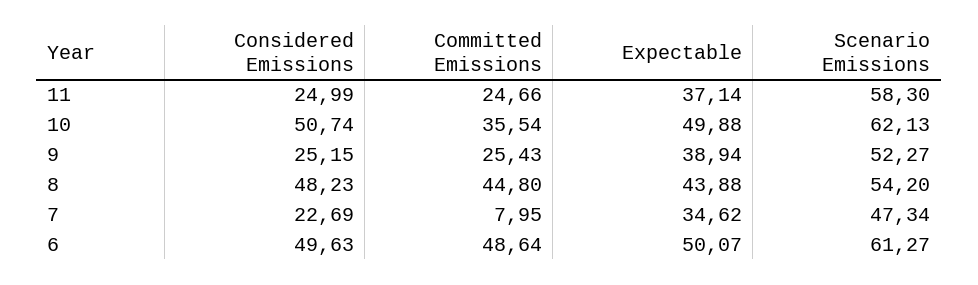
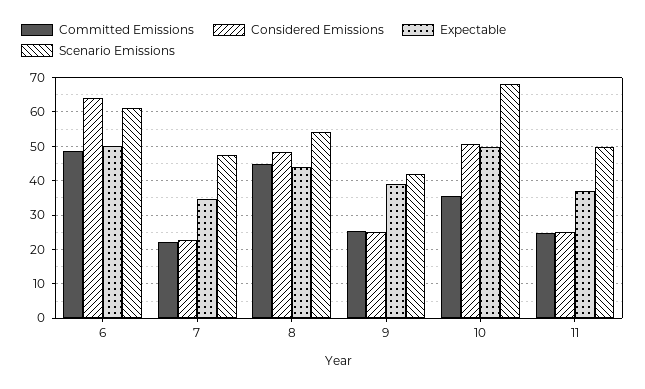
  {
    "Considered Emissions": {
      "11": 24.99,
      "10": 50.74,
      "9": 25.15,
      "8": 48.23,
      "7": 22.69,
-     "6": 49.63
+     "6": 64
    },
    "Committed Emissions": {
      "11": 24.66,
      "10": 35.54,
      "9": 25.43,
      "8": 44.8,
-     "7": 7.95,
+     "7": 22,
      "6": 48.64
    },
    "Expectable": {
      "11": 37.14,
      "10": 49.88,
      "9": 38.94,
      "8": 43.88,
      "7": 34.62,
      "6": 50.07
    },
    "Scenario Emissions": {
-     "11": 58.3,
+     "11": 50,
-     "10": 62.13,
+     "10": 68,
-     "9": 52.27,
+     "9": 42,
      "8": 54.2,
      "7": 47.34,
      "6": 61.27
    }
  }

